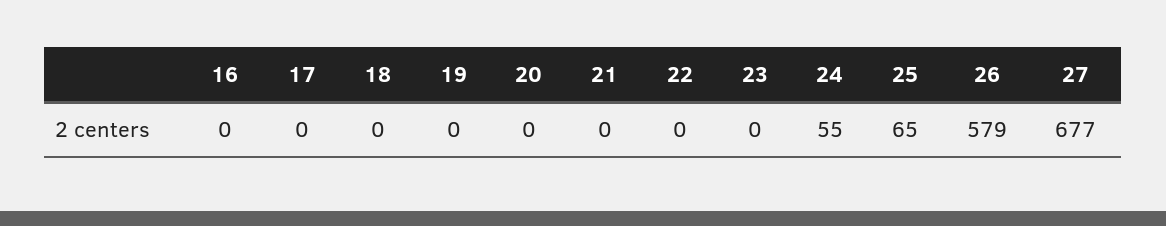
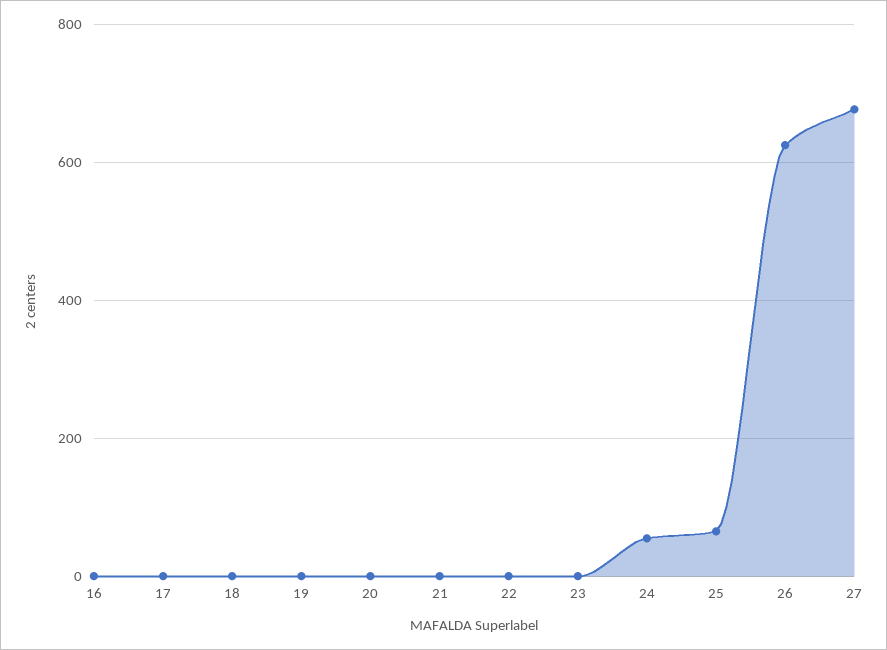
  {
    "16": 0,
    "17": 0,
    "18": 0,
    "19": 0,
    "20": 0,
    "21": 0,
    "22": 0,
    "23": 0,
    "24": 55,
    "25": 65,
-   "26": 579,
+   "26": 620,
    "27": 677
  }

